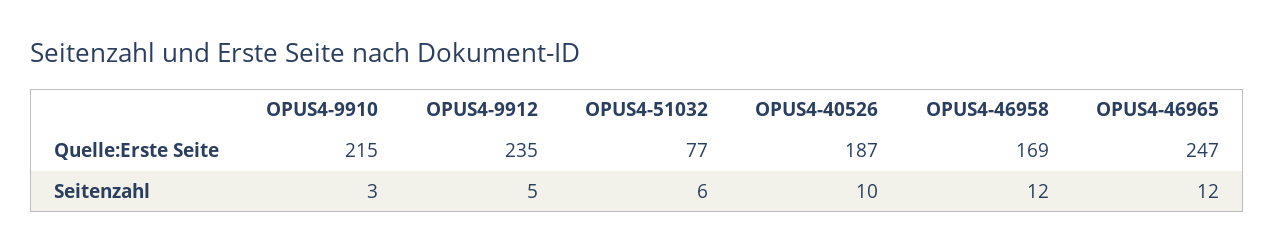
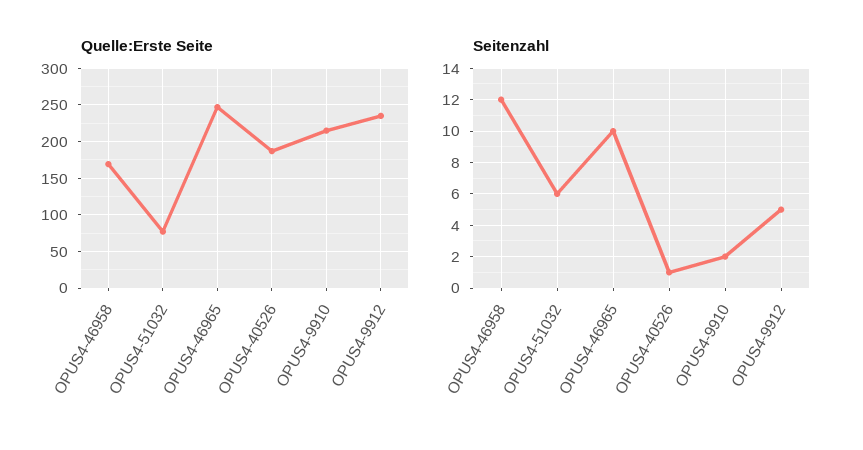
  {
    "Quelle:Erste Seite": {
      "OPUS4-9910": 215,
      "OPUS4-9912": 235,
      "OPUS4-51032": 77,
      "OPUS4-40526": 187,
      "OPUS4-46958": 169,
      "OPUS4-46965": 247
    },
    "Seitenzahl": {
-     "OPUS4-9910": 3,
+     "OPUS4-9910": 2,
      "OPUS4-9912": 5,
      "OPUS4-51032": 6,
-     "OPUS4-40526": 10,
+     "OPUS4-40526": 1,
      "OPUS4-46958": 12,
-     "OPUS4-46965": 12
+     "OPUS4-46965": 10
    }
  }

